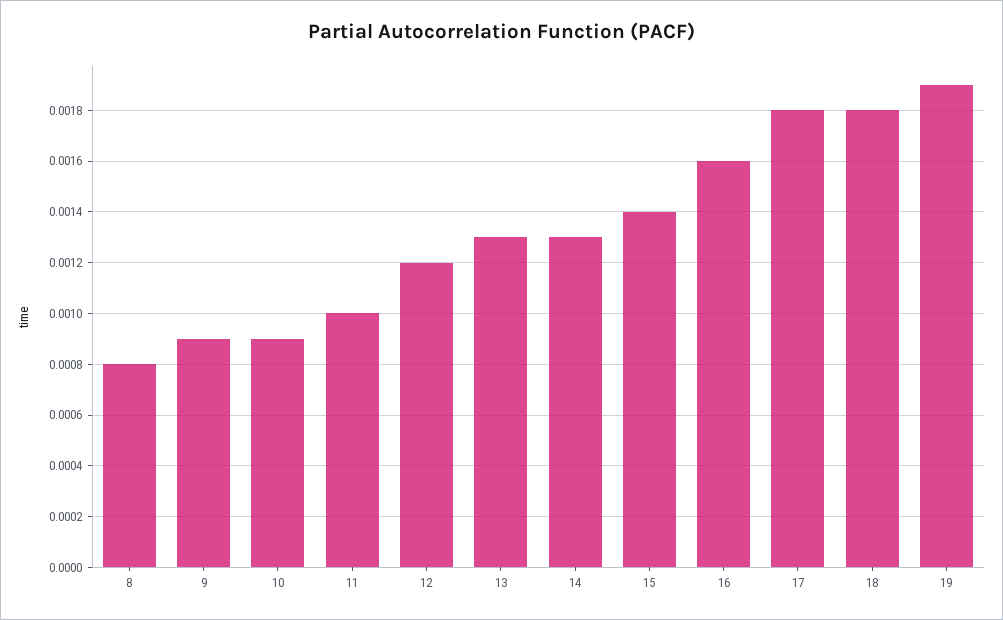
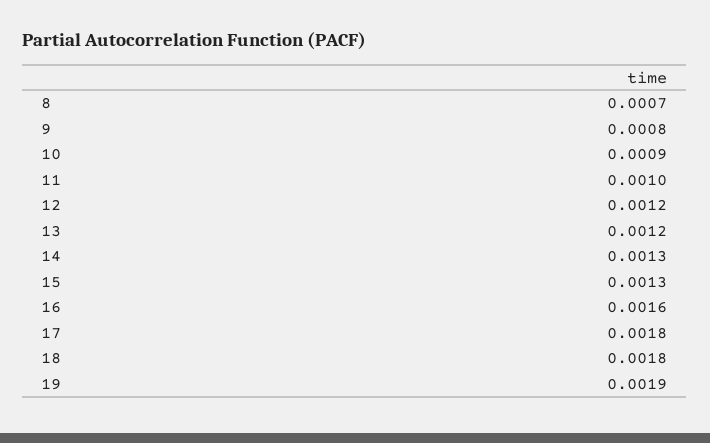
  {
-   "8": 0.0008,
+   "8": 0.0007,
-   "9": 0.0009,
+   "9": 0.0008,
    "10": 0.0009,
    "11": 0.001,
    "12": 0.0012,
-   "13": 0.0013,
+   "13": 0.0012,
    "14": 0.0013,
-   "15": 0.0014,
+   "15": 0.0013,
    "16": 0.0016,
    "17": 0.0018,
    "18": 0.0018,
    "19": 0.0019
  }

